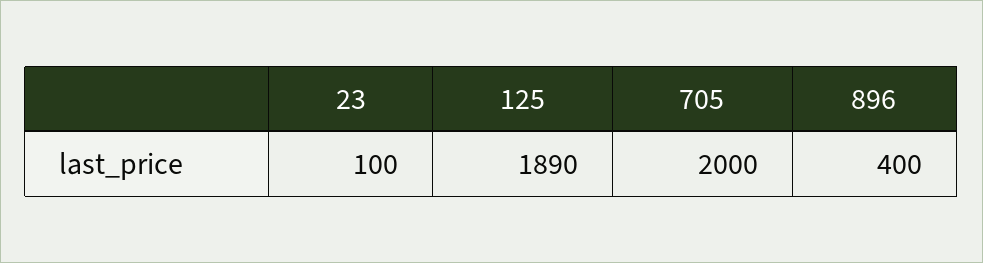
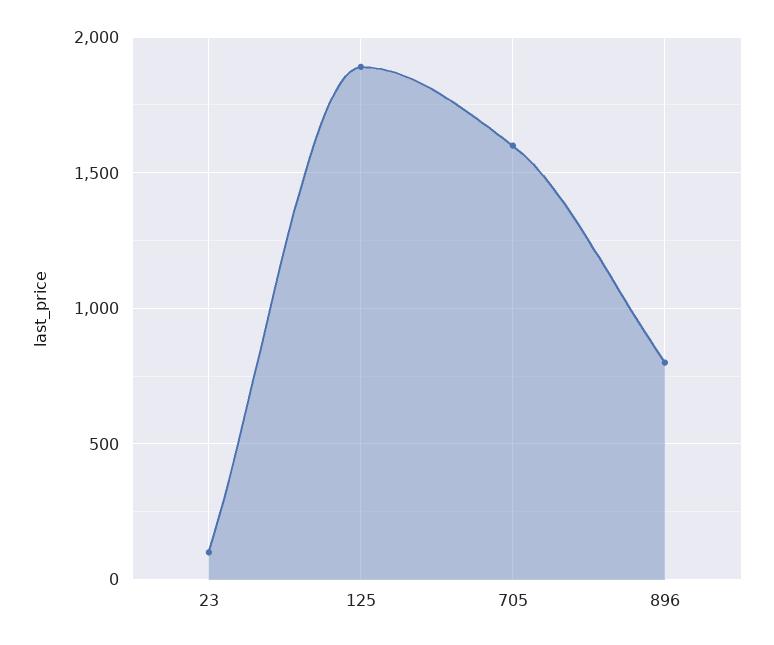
  {
    "23": 100,
    "125": 1890,
-   "705": 2000,
+   "705": 1600,
-   "896": 400
+   "896": 800
  }

